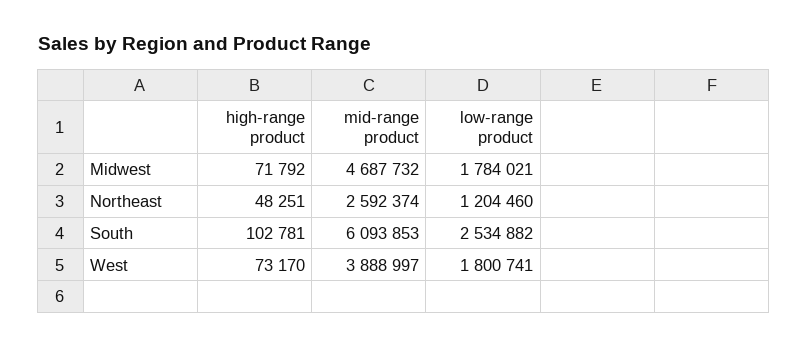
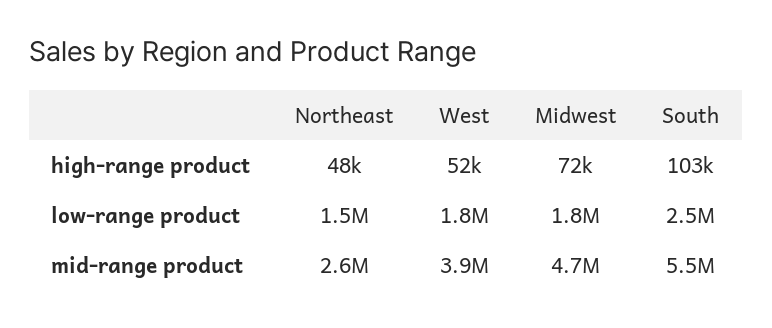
  {
    "high-range product": {
      "Midwest": 71792,
      "Northeast": 48251,
      "South": 102781,
-     "West": 73170
+     "West": 52000
    },
    "mid-range product": {
      "Midwest": 4687732,
      "Northeast": 2592374,
-     "South": 6093853,
+     "South": 5500000,
      "West": 3888997
    },
    "low-range product": {
      "Midwest": 1784021,
-     "Northeast": 1204460,
+     "Northeast": 1500000,
      "South": 2534882,
      "West": 1800741
    }
  }

